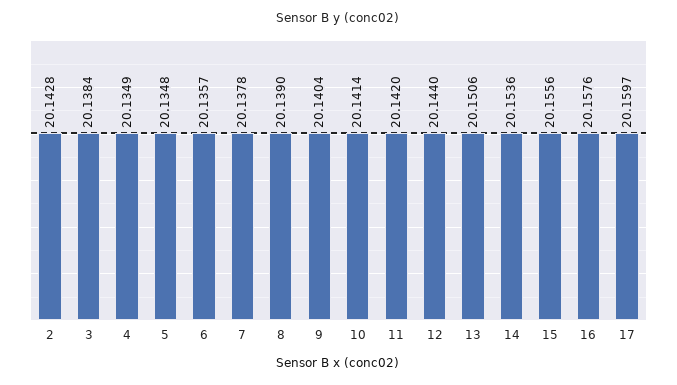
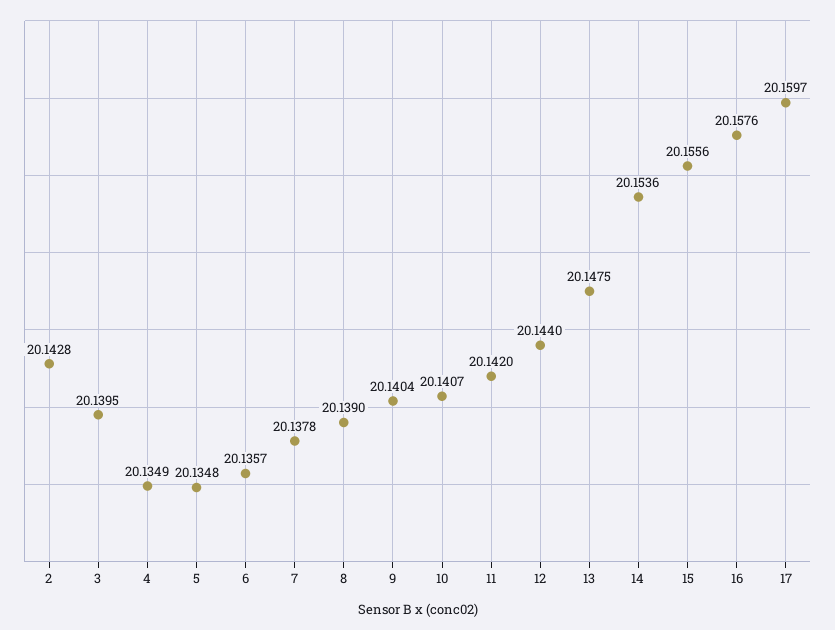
  {
    "2": 20.1428,
-   "3": 20.1384,
+   "3": 20.1395,
    "4": 20.1349,
    "5": 20.1348,
    "6": 20.1357,
    "7": 20.1378,
    "8": 20.139,
    "9": 20.1404,
-   "10": 20.1414,
+   "10": 20.1407,
    "11": 20.142,
    "12": 20.144,
-   "13": 20.1506,
+   "13": 20.1475,
    "14": 20.1536,
    "15": 20.1556,
    "16": 20.1576,
    "17": 20.1597
  }

